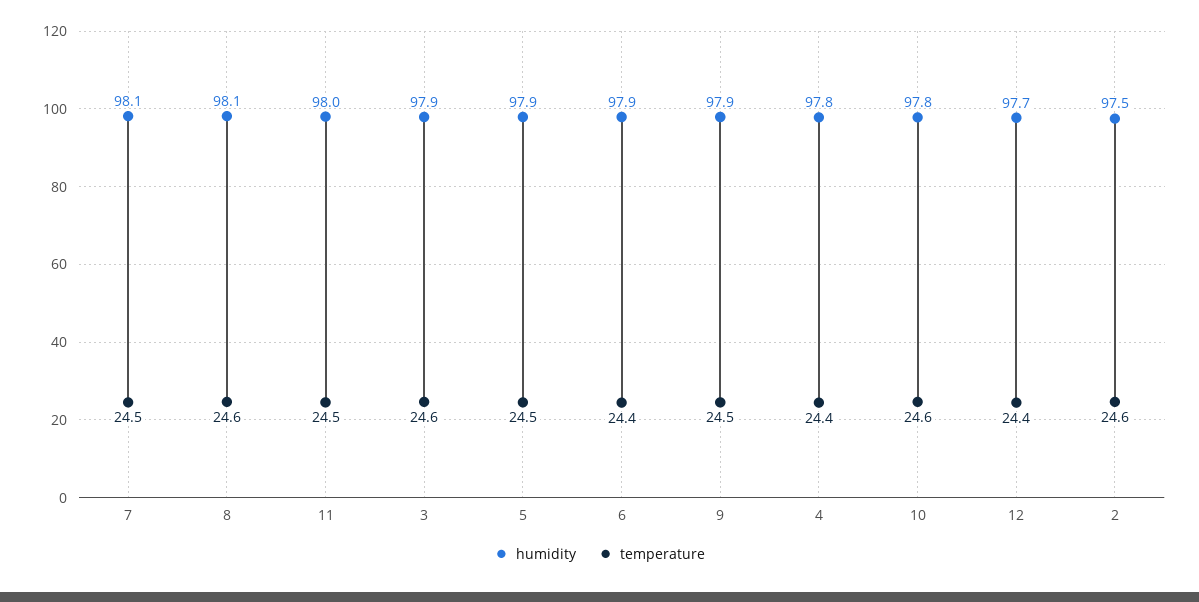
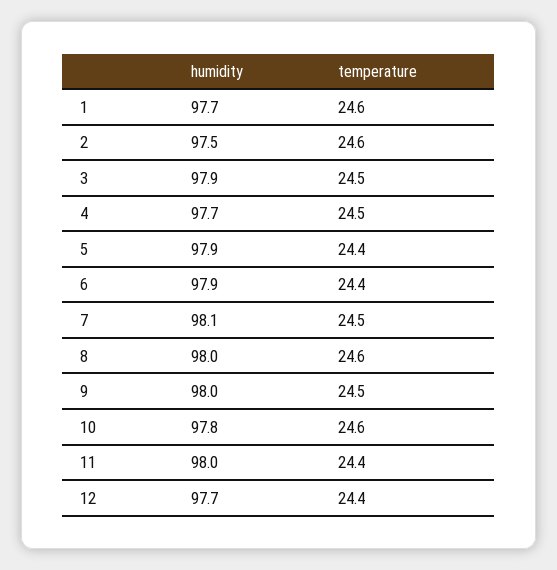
  {
    "humidity": {
      "7": 98.1,
-     "8": 98.1,
+     "8": 98,
      "11": 98,
      "3": 97.9,
      "5": 97.9,
      "6": 97.9,
-     "9": 97.9,
+     "9": 98,
-     "4": 97.8,
+     "4": 97.7,
      "10": 97.8,
      "12": 97.7,
-     "2": 97.5
+     "2": 97.5,
+     "1": 97.7
    },
    "temperature": {
      "7": 24.5,
      "8": 24.6,
-     "11": 24.5,
+     "11": 24.4,
-     "3": 24.6,
+     "3": 24.5,
-     "5": 24.5,
+     "5": 24.4,
      "6": 24.4,
      "9": 24.5,
-     "4": 24.4,
+     "4": 24.5,
      "10": 24.6,
      "12": 24.4,
-     "2": 24.6
+     "2": 24.6,
+     "1": 24.6
    }
  }

